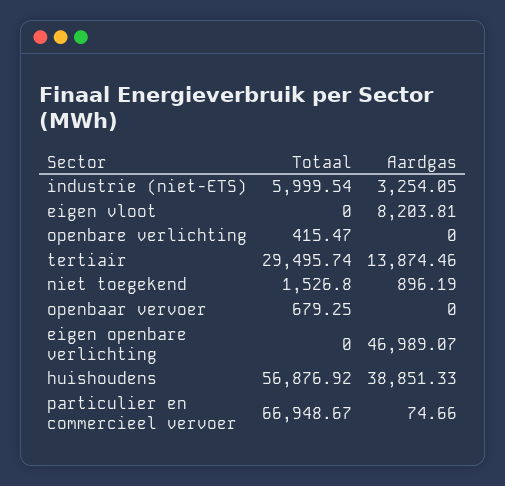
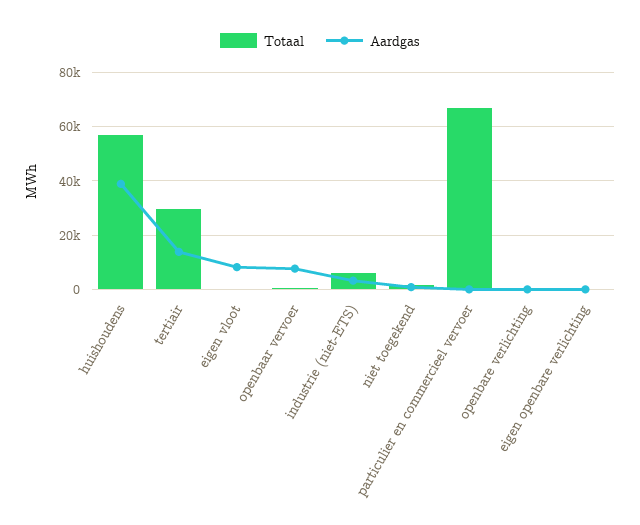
  {
    "Totaal": {
      "industrie (niet-ETS)": 5999.54,
      "eigen vloot": 0,
      "openbare verlichting": 415.47,
      "tertiair": 29495.74,
      "niet toegekend": 1526.8,
      "openbaar vervoer": 679.25,
      "eigen openbare verlichting": 0,
      "huishoudens": 56876.92,
      "particulier en commercieel vervoer": 66948.67
    },
    "Aardgas": {
      "industrie (niet-ETS)": 3254.05,
      "eigen vloot": 8203.81,
      "openbare verlichting": 0,
      "tertiair": 13874.46,
      "niet toegekend": 896.19,
-     "openbaar vervoer": 0,
+     "openbaar vervoer": 7500,
-     "eigen openbare verlichting": 46989.07,
+     "eigen openbare verlichting": 0,
      "huishoudens": 38851.33,
      "particulier en commercieel vervoer": 74.66
    }
  }

